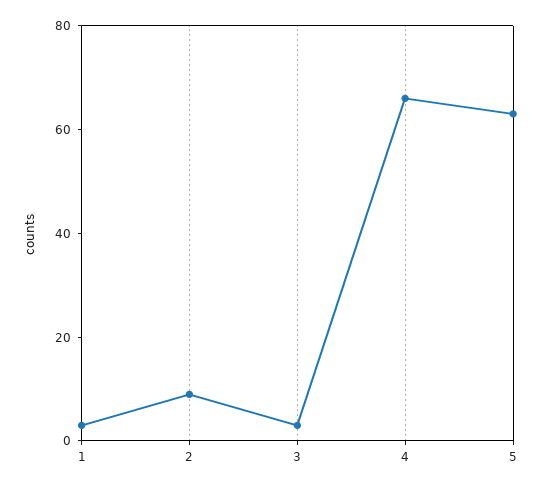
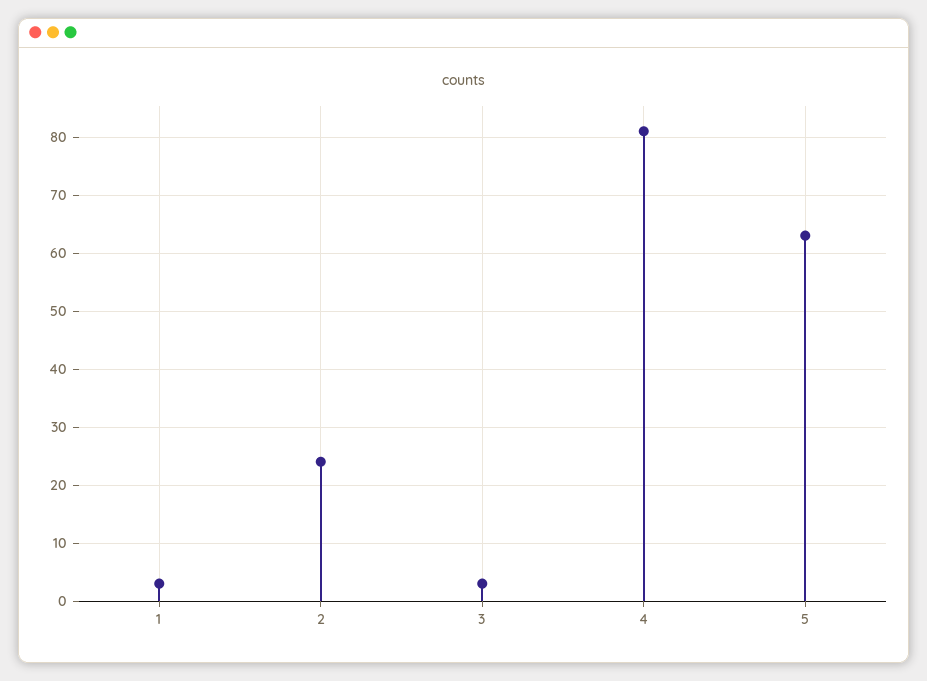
  {
    "1": 5,
-   "2": 10,
+   "2": 25,
    "3": 5,
-   "4": 65,
+   "4": 80,
    "5": 65
  }

